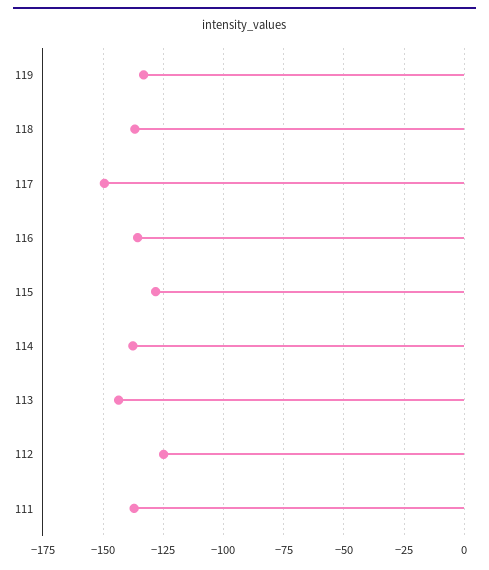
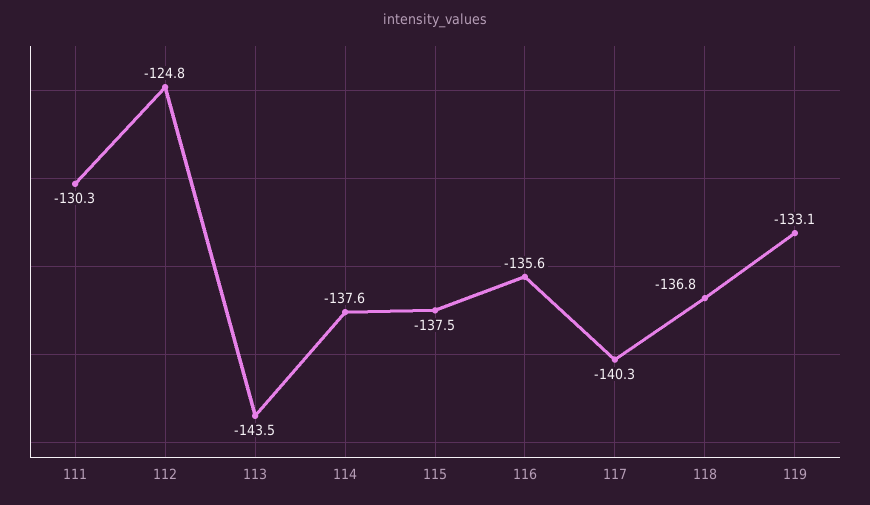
  {
    "119": -133.1,
    "118": -136.8,
-   "117": -150,
+   "117": -140.3,
    "116": -135.6,
-   "115": -127.5,
+   "115": -137.5,
    "114": -137.6,
    "113": -143.5,
    "112": -124.8,
-   "111": -137.5
+   "111": -130.3
  }

